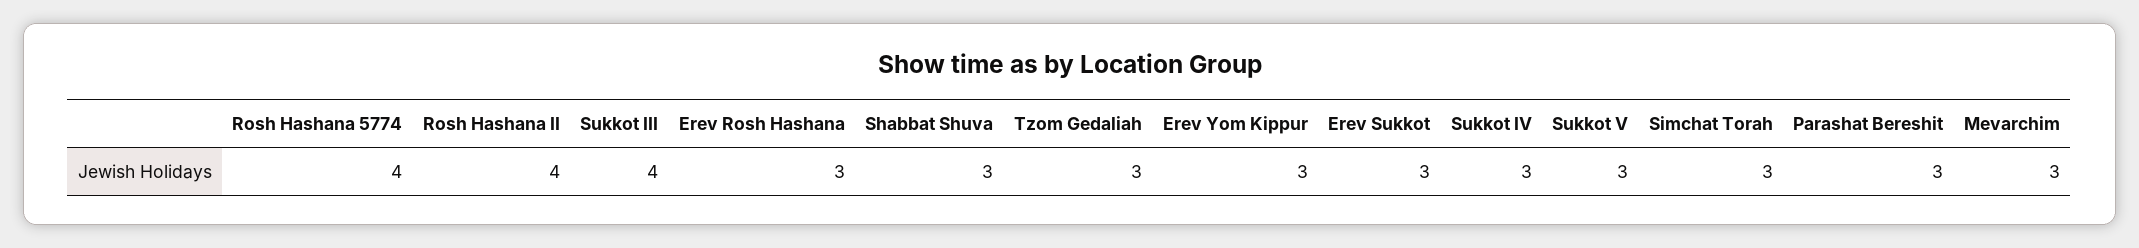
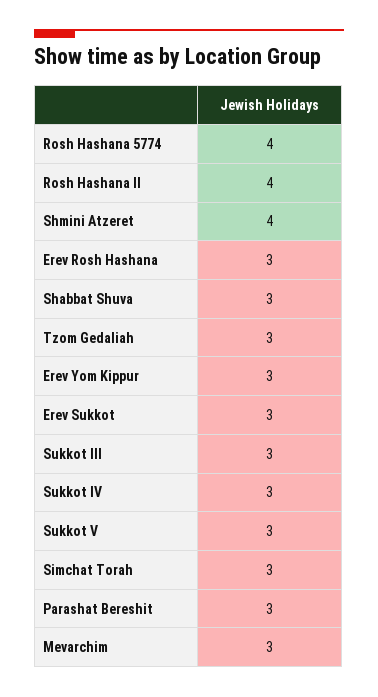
  {
    "Rosh Hashana 5774": 4,
    "Rosh Hashana II": 4,
-   "Sukkot III": 4,
+   "Sukkot III": 3,
    "Erev Rosh Hashana": 3,
    "Shabbat Shuva": 3,
    "Tzom Gedaliah": 3,
    "Erev Yom Kippur": 3,
    "Erev Sukkot": 3,
    "Sukkot IV": 3,
    "Sukkot V": 3,
    "Simchat Torah": 3,
    "Parashat Bereshit": 3,
-   "Mevarchim": 3
+   "Mevarchim": 3,
+   "Shmini Atzeret": 4
  }

